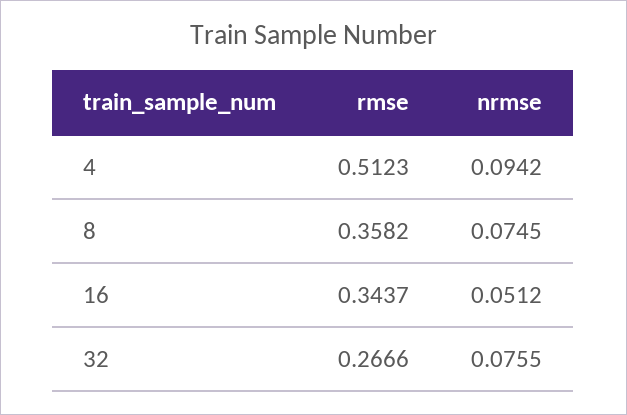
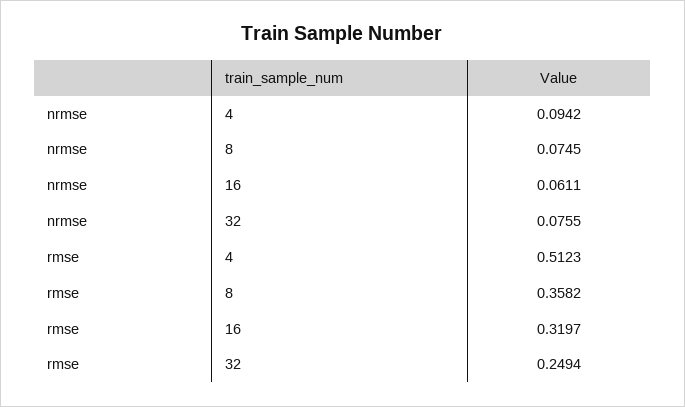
  {
    "rmse": {
      "4": 0.5123,
      "8": 0.3582,
-     "16": 0.3437,
+     "16": 0.3197,
-     "32": 0.2666
+     "32": 0.2494
    },
    "nrmse": {
      "4": 0.0942,
      "8": 0.0745,
-     "16": 0.0512,
+     "16": 0.0611,
      "32": 0.0755
    }
  }

